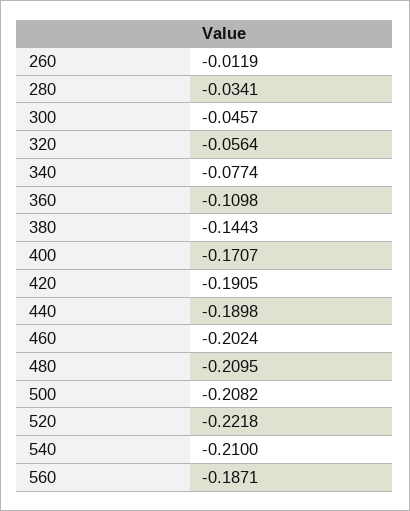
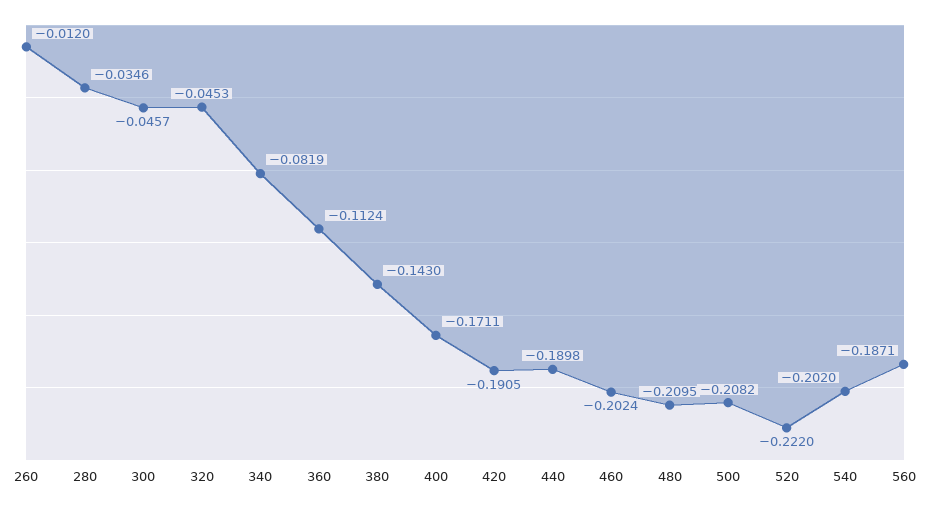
  {
-   "260": -0.0119,
+   "260": -0.012,
-   "280": -0.0341,
+   "280": -0.0346,
    "300": -0.0457,
-   "320": -0.0564,
+   "320": -0.0453,
-   "340": -0.0774,
+   "340": -0.0819,
-   "360": -0.1098,
+   "360": -0.1124,
-   "380": -0.1443,
+   "380": -0.143,
-   "400": -0.1707,
+   "400": -0.1711,
    "420": -0.1905,
    "440": -0.1898,
    "460": -0.2024,
    "480": -0.2095,
    "500": -0.2082,
-   "520": -0.2218,
+   "520": -0.222,
-   "540": -0.21,
+   "540": -0.202,
    "560": -0.1871
  }

